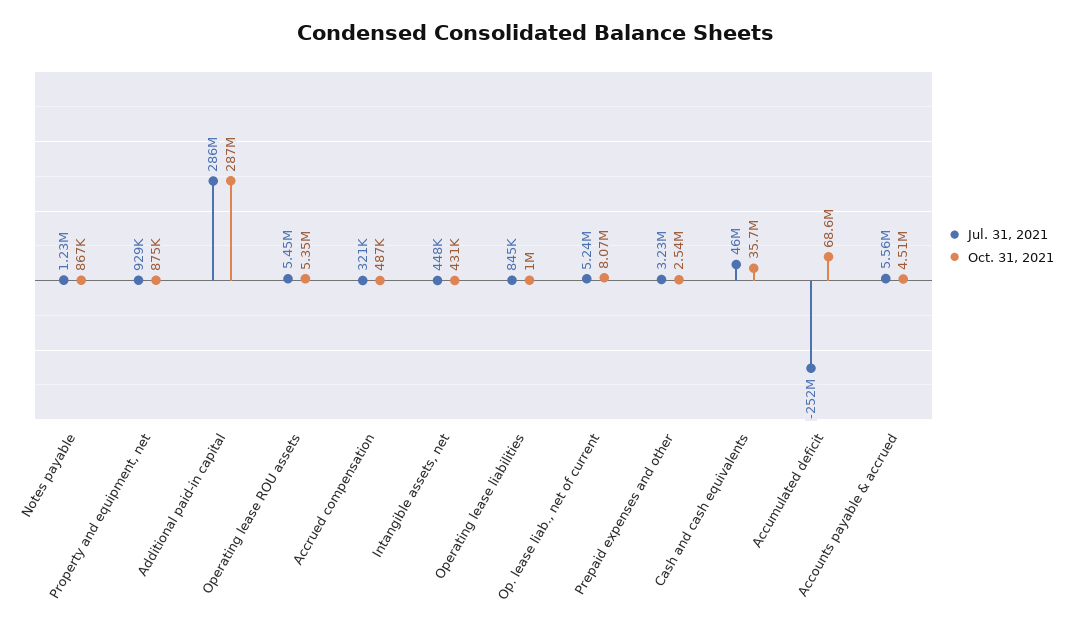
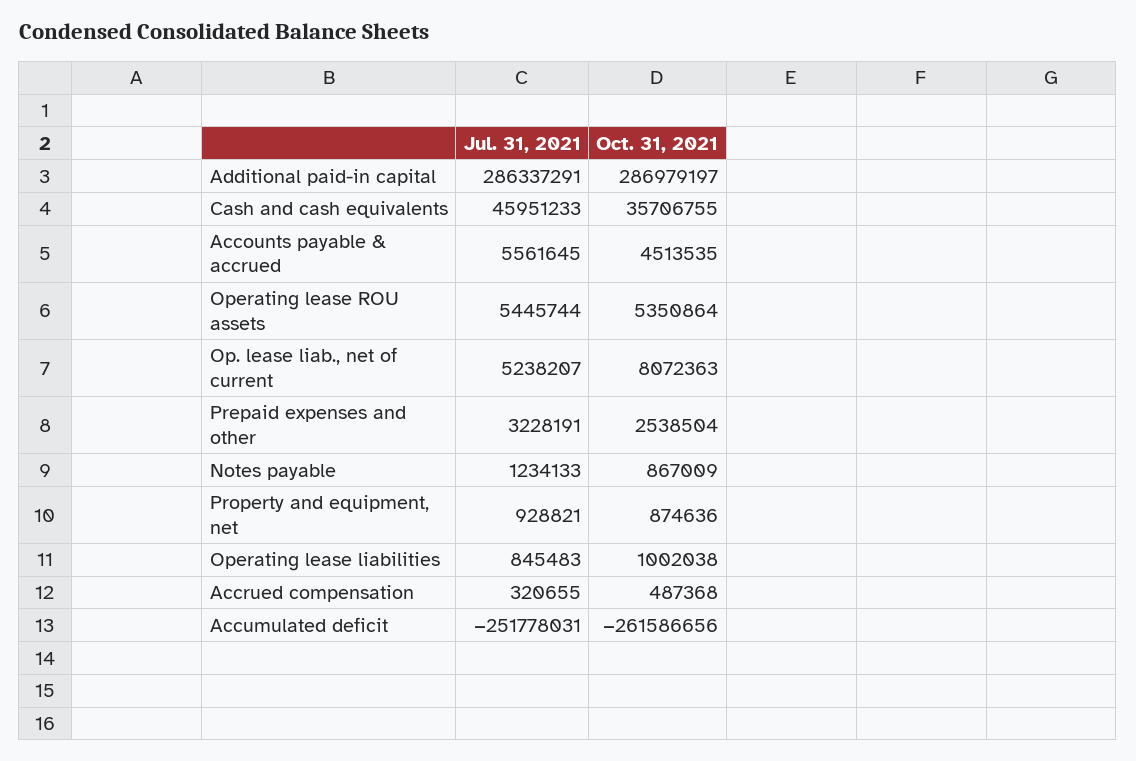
  {
    "Jul. 31, 2021": {
      "Notes payable": 1234133,
      "Property and equipment, net": 928821,
      "Additional paid-in capital": 286337291,
      "Operating lease ROU assets": 5445744,
      "Accrued compensation": 320655,
-     "Intangible assets, net": 448000,
      "Operating lease liabilities": 845483,
      "Op. lease liab., net of current": 5238207,
      "Prepaid expenses and other": 3228191,
      "Cash and cash equivalents": 45951233,
      "Accumulated deficit": -251778031,
      "Accounts payable & accrued": 5561645
    },
    "Oct. 31, 2021": {
      "Notes payable": 867009,
      "Property and equipment, net": 874636,
      "Additional paid-in capital": 286979197,
      "Operating lease ROU assets": 5350864,
      "Accrued compensation": 487368,
-     "Intangible assets, net": 431000,
      "Operating lease liabilities": 1002038,
      "Op. lease liab., net of current": 8072363,
      "Prepaid expenses and other": 2538504,
      "Cash and cash equivalents": 35706755,
-     "Accumulated deficit": 68600000,
+     "Accumulated deficit": -261586656,
      "Accounts payable & accrued": 4513535
    }
  }

